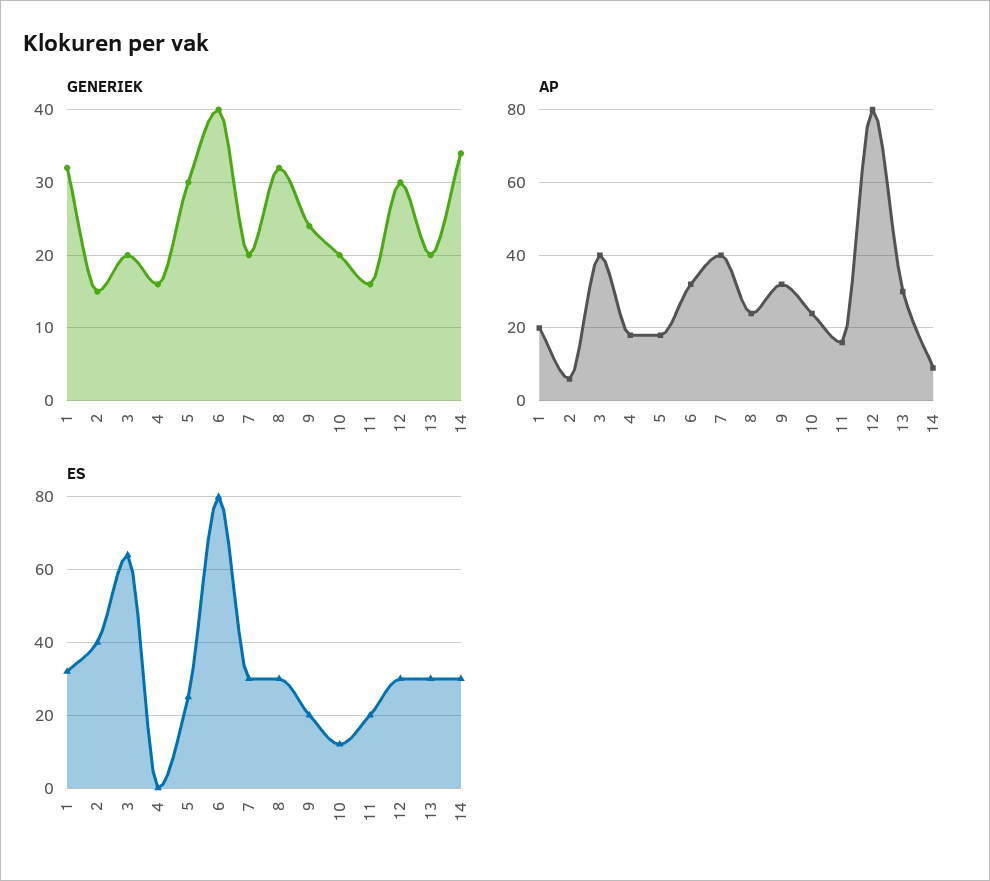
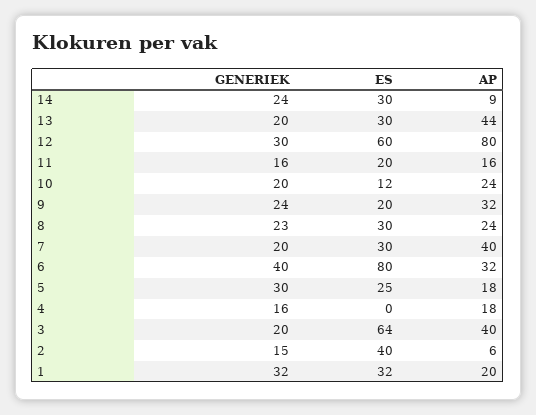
  {
    "GENERIEK": {
      "1": 32,
      "2": 15,
      "3": 20,
      "4": 16,
      "5": 30,
      "6": 40,
      "7": 20,
-     "8": 32,
+     "8": 23,
      "9": 24,
      "10": 20,
      "11": 16,
      "12": 30,
      "13": 20,
-     "14": 34
+     "14": 24
    },
    "AP": {
      "1": 20,
      "2": 6,
      "3": 40,
      "4": 18,
      "5": 18,
      "6": 32,
      "7": 40,
      "8": 24,
      "9": 32,
      "10": 24,
      "11": 16,
      "12": 80,
-     "13": 30,
+     "13": 44,
      "14": 9
    },
    "ES": {
      "1": 32,
      "2": 40,
      "3": 64,
      "4": 0,
      "5": 25,
      "6": 80,
      "7": 30,
      "8": 30,
      "9": 20,
      "10": 12,
      "11": 20,
-     "12": 30,
+     "12": 60,
      "13": 30,
      "14": 30
    }
  }

